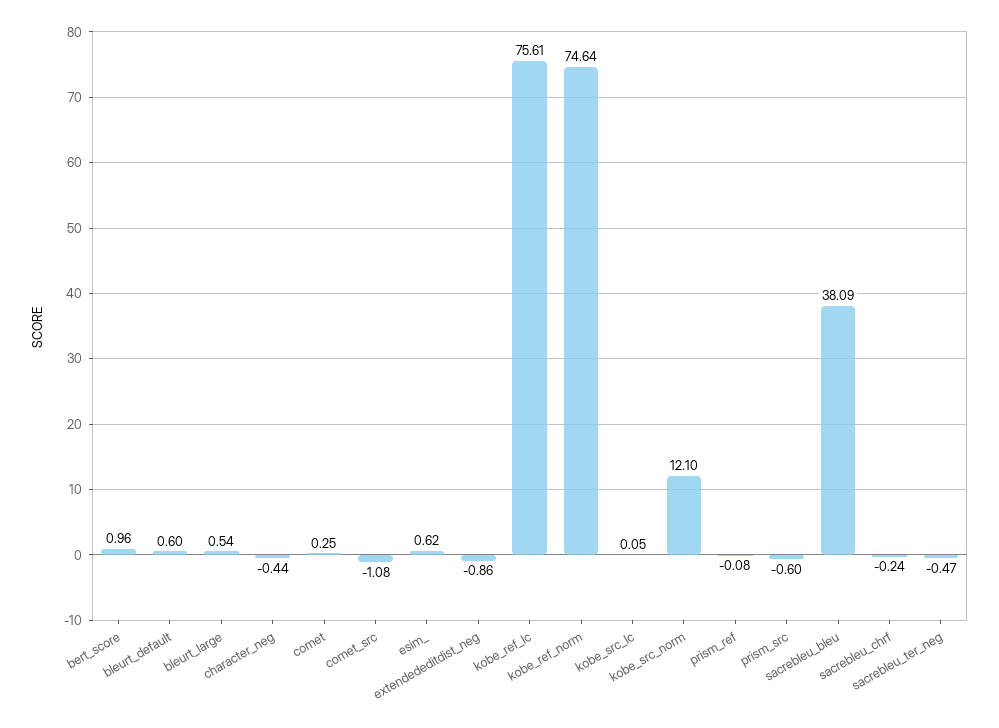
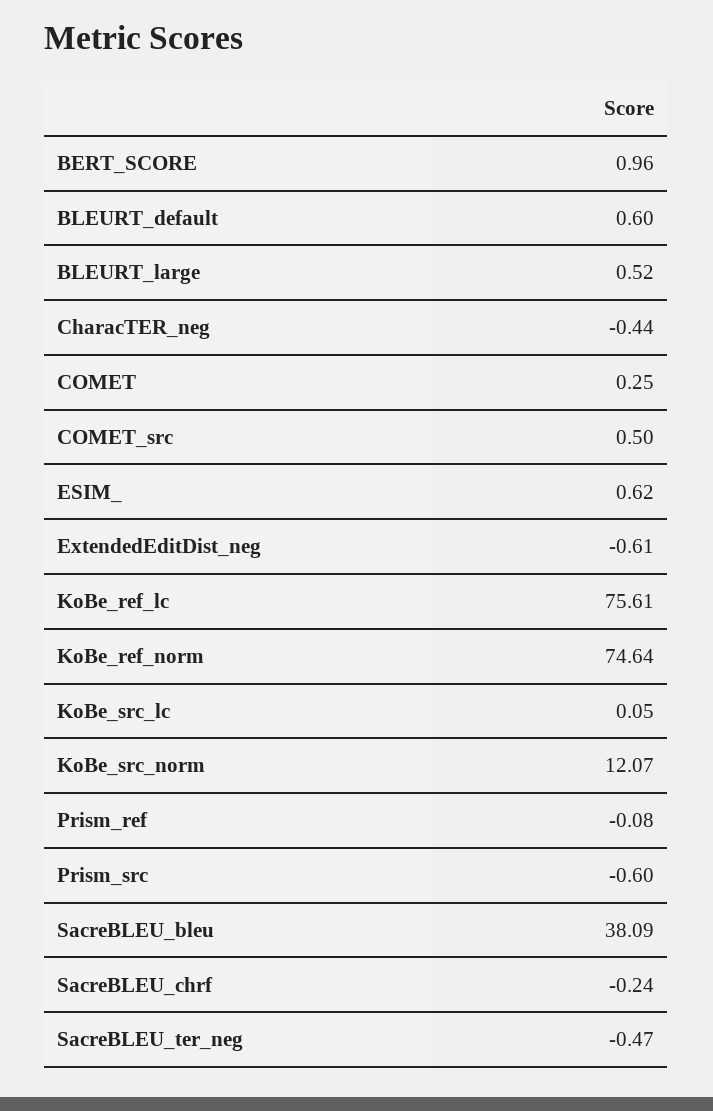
  {
    "bert_score": 0.96,
    "bleurt_default": 0.6,
-   "bleurt_large": 0.54,
+   "bleurt_large": 0.52,
    "character_neg": -0.44,
    "comet": 0.25,
-   "comet_src": -1.08,
+   "comet_src": 0.5,
    "esim_": 0.62,
-   "extendededitdist_neg": -0.86,
+   "extendededitdist_neg": -0.61,
    "kobe_ref_lc": 75.61,
    "kobe_ref_norm": 74.64,
    "kobe_src_lc": 0.05,
-   "kobe_src_norm": 12.1,
+   "kobe_src_norm": 12.07,
    "prism_ref": -0.08,
    "prism_src": -0.6,
    "sacrebleu_bleu": 38.09,
    "sacrebleu_chrf": -0.24,
    "sacrebleu_ter_neg": -0.47
  }

